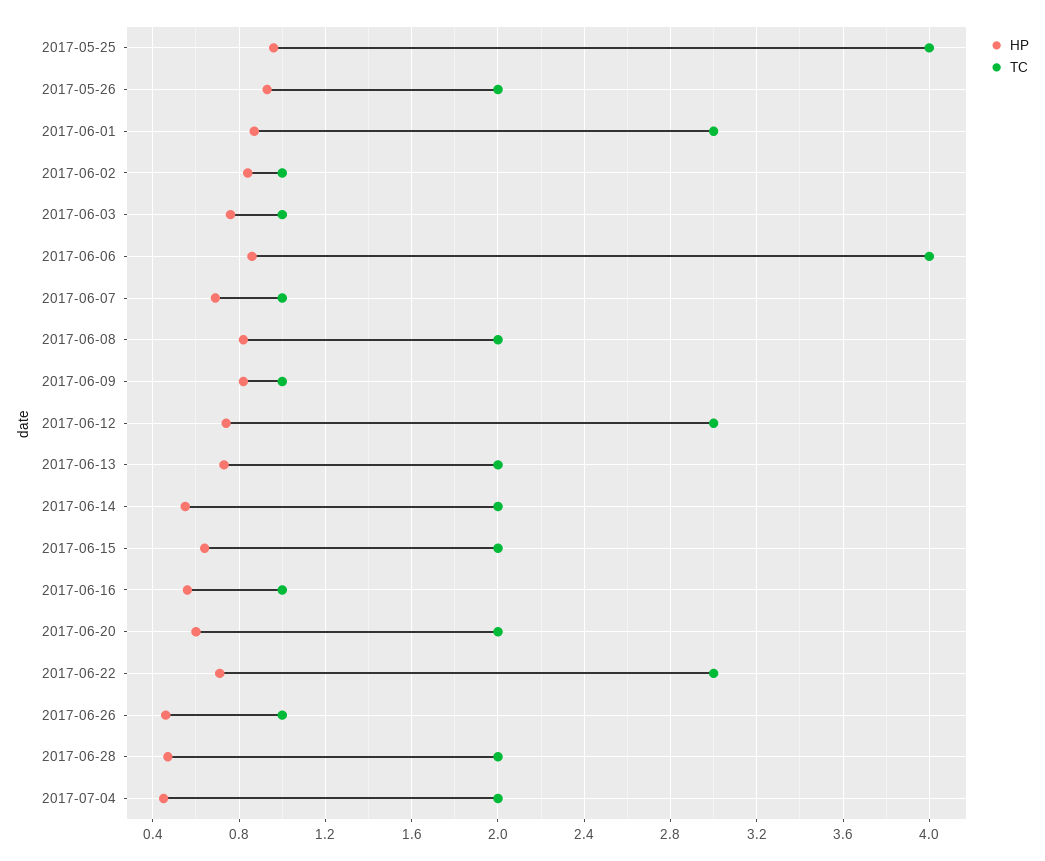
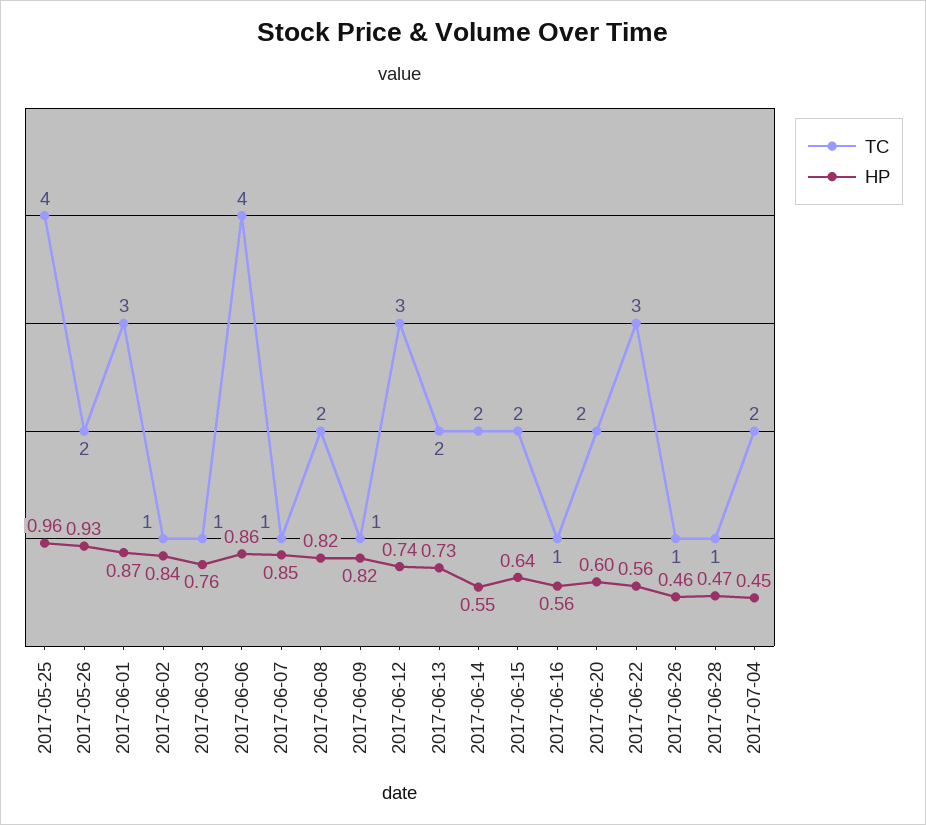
  {
    "HP": {
      "2017-05-25": 0.96,
      "2017-05-26": 0.93,
      "2017-06-01": 0.87,
      "2017-06-02": 0.84,
      "2017-06-03": 0.76,
      "2017-06-06": 0.86,
-     "2017-06-07": 0.7,
+     "2017-06-07": 0.85,
      "2017-06-08": 0.82,
      "2017-06-09": 0.82,
      "2017-06-12": 0.74,
      "2017-06-13": 0.73,
      "2017-06-14": 0.55,
      "2017-06-15": 0.64,
      "2017-06-16": 0.56,
      "2017-06-20": 0.6,
-     "2017-06-22": 0.7,
+     "2017-06-22": 0.56,
      "2017-06-26": 0.46,
      "2017-06-28": 0.47,
      "2017-07-04": 0.45
    },
    "TC": {
      "2017-05-25": 4,
      "2017-05-26": 2,
      "2017-06-01": 3,
      "2017-06-02": 1,
      "2017-06-03": 1,
      "2017-06-06": 4,
      "2017-06-07": 1,
      "2017-06-08": 2,
      "2017-06-09": 1,
      "2017-06-12": 3,
      "2017-06-13": 2,
      "2017-06-14": 2,
      "2017-06-15": 2,
      "2017-06-16": 1,
      "2017-06-20": 2,
      "2017-06-22": 3,
      "2017-06-26": 1,
-     "2017-06-28": 2,
+     "2017-06-28": 1,
      "2017-07-04": 2
    }
  }

